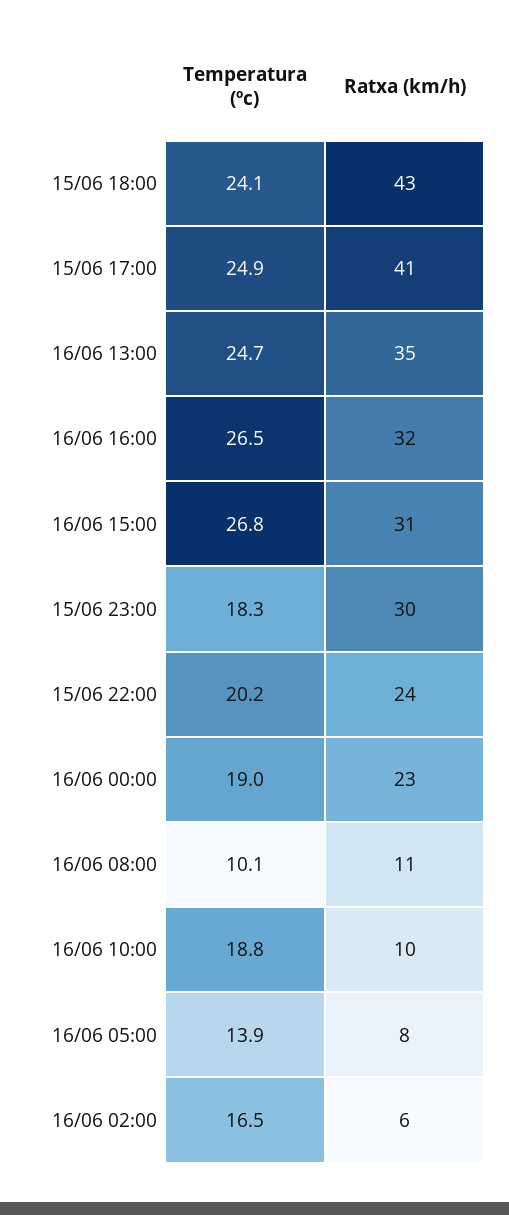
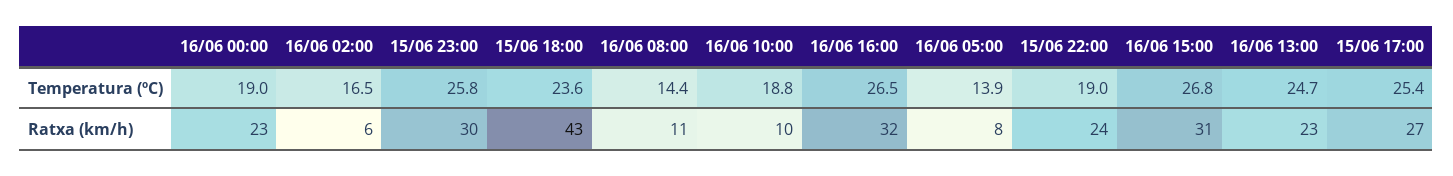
  {
    "Temperatura (ºc)": {
-     "15/06 18:00": 24.1,
+     "15/06 18:00": 23.6,
-     "15/06 17:00": 24.9,
+     "15/06 17:00": 25.4,
      "16/06 13:00": 24.7,
      "16/06 16:00": 26.5,
      "16/06 15:00": 26.8,
-     "15/06 23:00": 18.3,
+     "15/06 23:00": 25.8,
-     "15/06 22:00": 20.2,
+     "15/06 22:00": 19,
      "16/06 00:00": 19,
-     "16/06 08:00": 10.1,
+     "16/06 08:00": 14.4,
      "16/06 10:00": 18.8,
      "16/06 05:00": 13.9,
      "16/06 02:00": 16.5
    },
    "Ratxa (km/h)": {
      "15/06 18:00": 43,
-     "15/06 17:00": 41,
+     "15/06 17:00": 27,
-     "16/06 13:00": 35,
+     "16/06 13:00": 23,
      "16/06 16:00": 32,
      "16/06 15:00": 31,
      "15/06 23:00": 30,
      "15/06 22:00": 24,
      "16/06 00:00": 23,
      "16/06 08:00": 11,
      "16/06 10:00": 10,
      "16/06 05:00": 8,
      "16/06 02:00": 6
    }
  }

